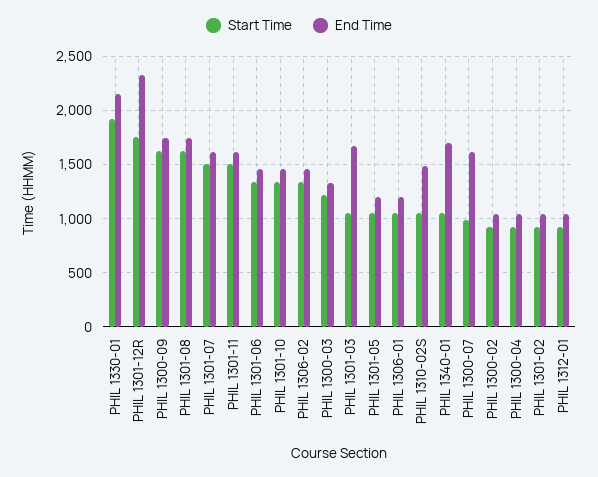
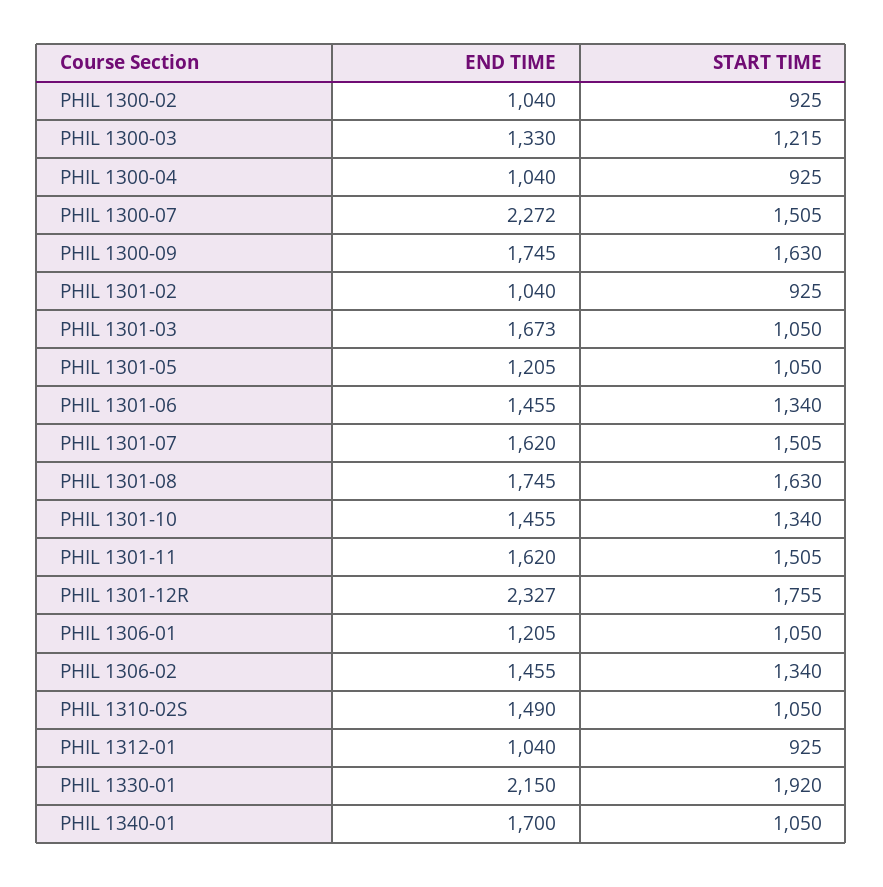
  {
    "Start Time": {
      "PHIL 1330-01": 1920,
      "PHIL 1301-12R": 1755,
      "PHIL 1300-09": 1630,
      "PHIL 1301-08": 1630,
      "PHIL 1301-07": 1505,
      "PHIL 1301-11": 1505,
      "PHIL 1301-06": 1340,
      "PHIL 1301-10": 1340,
      "PHIL 1306-02": 1340,
      "PHIL 1300-03": 1215,
      "PHIL 1301-03": 1050,
      "PHIL 1301-05": 1050,
      "PHIL 1306-01": 1050,
      "PHIL 1310-02S": 1050,
      "PHIL 1340-01": 1050,
-     "PHIL 1300-07": 1000,
+     "PHIL 1300-07": 1505,
      "PHIL 1300-02": 925,
      "PHIL 1300-04": 925,
      "PHIL 1301-02": 925,
      "PHIL 1312-01": 925
    },
    "End Time": {
      "PHIL 1330-01": 2150,
      "PHIL 1301-12R": 2327,
      "PHIL 1300-09": 1745,
      "PHIL 1301-08": 1745,
      "PHIL 1301-07": 1620,
      "PHIL 1301-11": 1620,
      "PHIL 1301-06": 1455,
      "PHIL 1301-10": 1455,
      "PHIL 1306-02": 1455,
      "PHIL 1300-03": 1330,
      "PHIL 1301-03": 1673,
      "PHIL 1301-05": 1205,
      "PHIL 1306-01": 1205,
      "PHIL 1310-02S": 1490,
      "PHIL 1340-01": 1700,
-     "PHIL 1300-07": 1600,
+     "PHIL 1300-07": 2272,
      "PHIL 1300-02": 1040,
      "PHIL 1300-04": 1040,
      "PHIL 1301-02": 1040,
      "PHIL 1312-01": 1040
    }
  }

